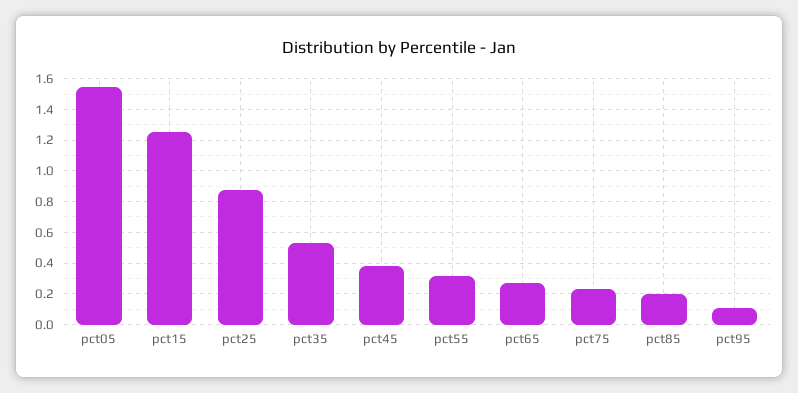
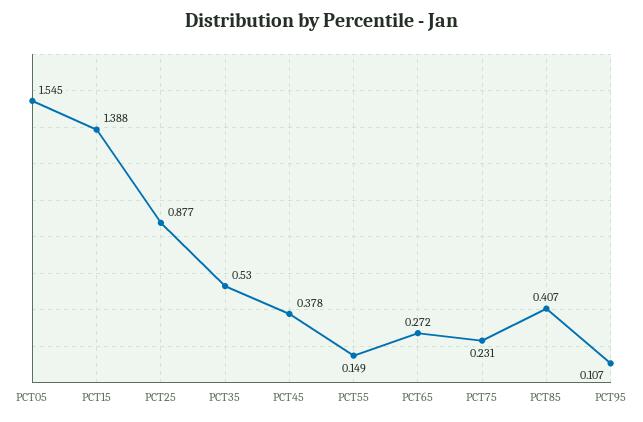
  {
    "pct05": 1.545,
-   "pct15": 1.25,
+   "pct15": 1.388,
    "pct25": 0.877,
    "pct35": 0.53,
    "pct45": 0.378,
-   "pct55": 0.3,
+   "pct55": 0.149,
    "pct65": 0.272,
    "pct75": 0.231,
-   "pct85": 0.2,
+   "pct85": 0.407,
    "pct95": 0.107
  }

